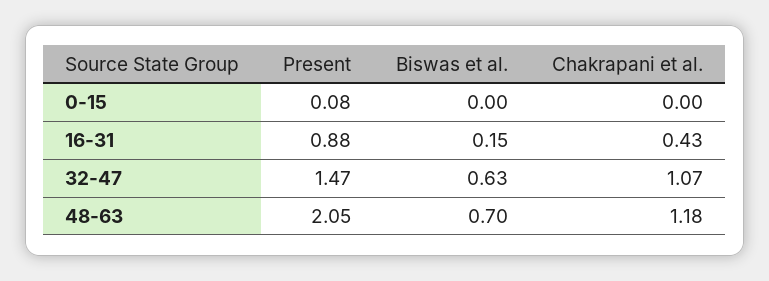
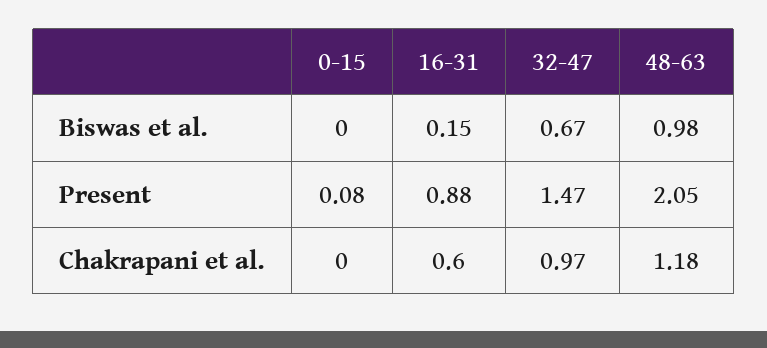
  {
    "Present": {
      "0-15": 0.08,
      "16-31": 0.88,
      "32-47": 1.47,
      "48-63": 2.05
    },
    "Biswas et al.": {
      "0-15": 0,
      "16-31": 0.15,
-     "32-47": 0.63,
+     "32-47": 0.67,
-     "48-63": 0.7
+     "48-63": 0.98
    },
    "Chakrapani et al.": {
      "0-15": 0,
-     "16-31": 0.43,
+     "16-31": 0.6,
-     "32-47": 1.07,
+     "32-47": 0.97,
      "48-63": 1.18
    }
  }

